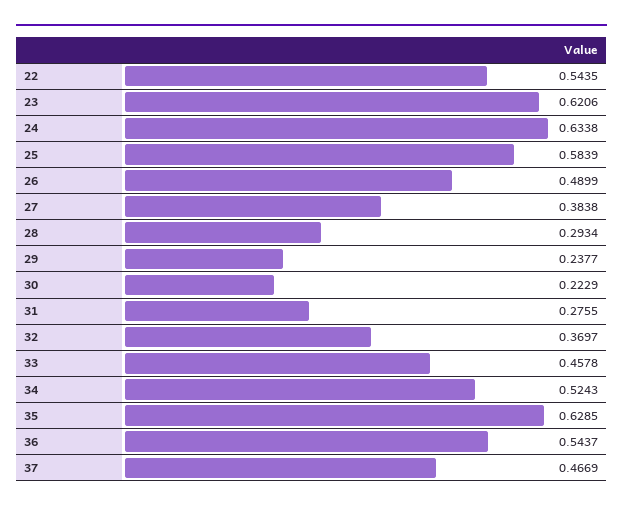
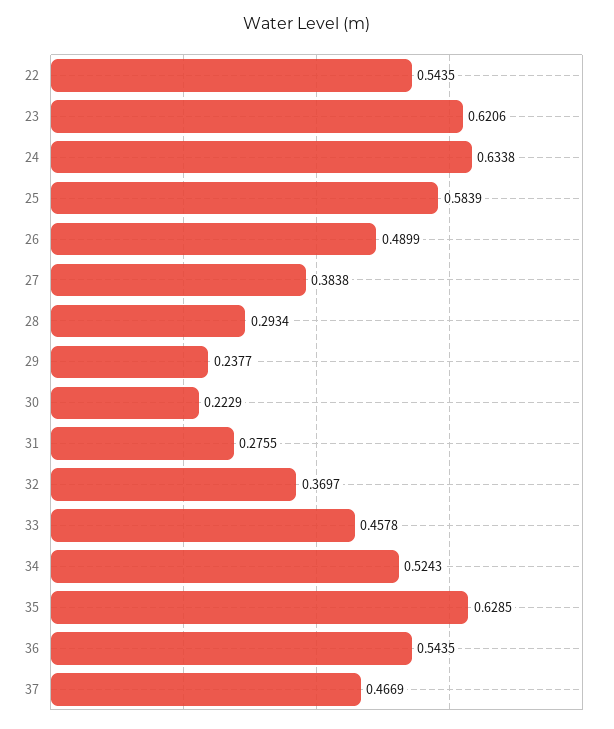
  {
    "22": 0.5435,
    "23": 0.6206,
    "24": 0.6338,
    "25": 0.5839,
    "26": 0.4899,
    "27": 0.3838,
    "28": 0.2934,
    "29": 0.2377,
    "30": 0.2229,
    "31": 0.2755,
    "32": 0.3697,
    "33": 0.4578,
    "34": 0.5243,
    "35": 0.6285,
-   "36": 0.5437,
+   "36": 0.5435,
    "37": 0.4669
  }

